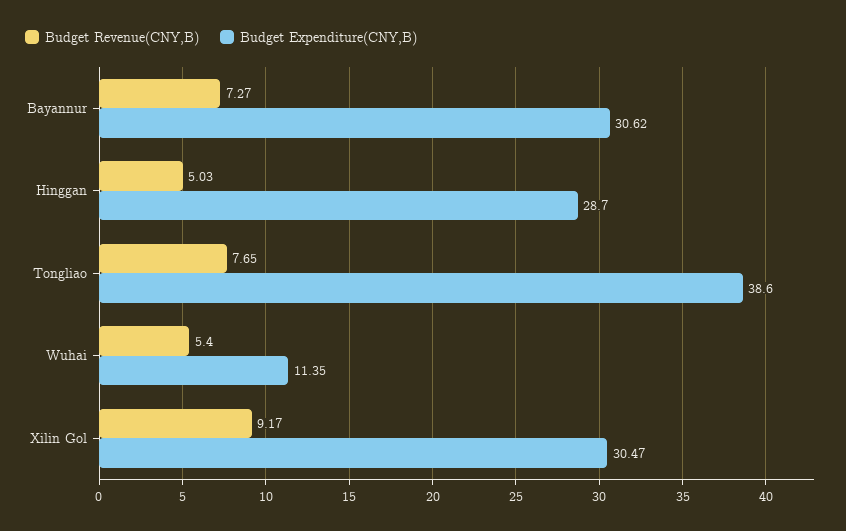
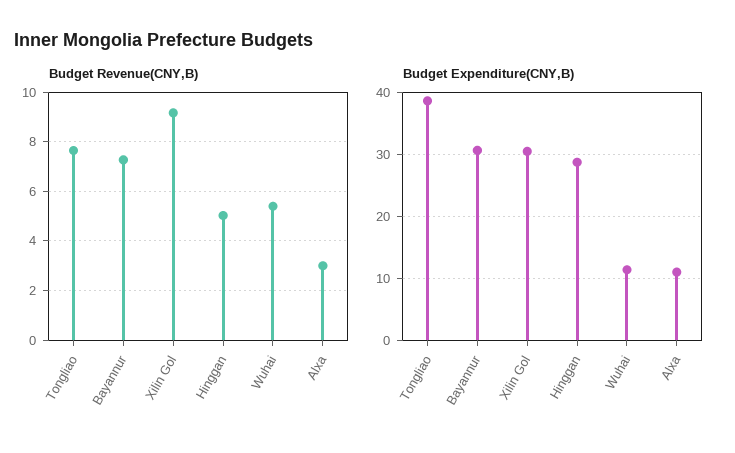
  {
    "Budget Revenue(CNY,B)": {
      "Bayannur": 7.27,
      "Hinggan": 5.03,
      "Tongliao": 7.65,
      "Wuhai": 5.4,
-     "Xilin Gol": 9.17
+     "Xilin Gol": 9.17,
+     "Alxa": 3
    },
    "Budget Expenditure(CNY,B)": {
      "Bayannur": 30.62,
      "Hinggan": 28.7,
      "Tongliao": 38.6,
      "Wuhai": 11.35,
-     "Xilin Gol": 30.47
+     "Xilin Gol": 30.47,
+     "Alxa": 11
    }
  }

